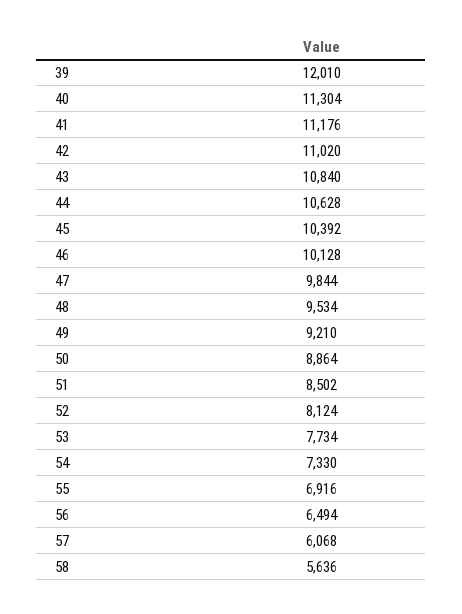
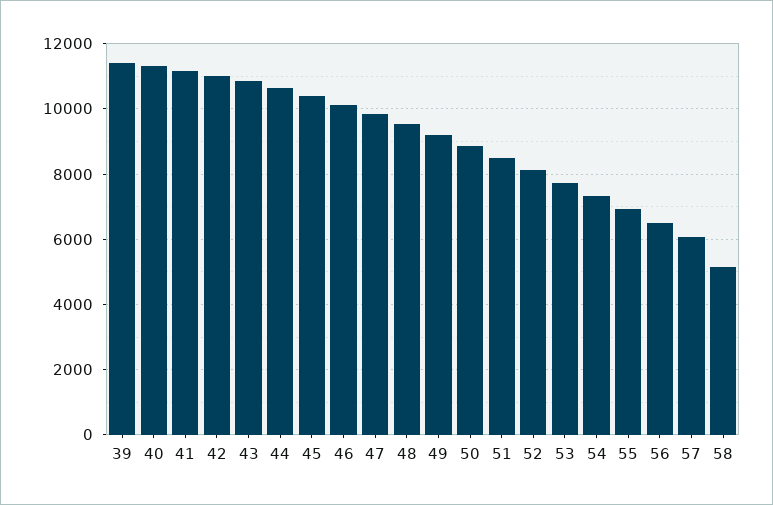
  {
-   "39": 12010,
+   "39": 11400,
    "40": 11304,
    "41": 11176,
    "42": 11020,
    "43": 10840,
    "44": 10628,
    "45": 10392,
    "46": 10128,
    "47": 9844,
    "48": 9534,
    "49": 9210,
    "50": 8864,
    "51": 8502,
    "52": 8124,
    "53": 7734,
    "54": 7330,
    "55": 6916,
    "56": 6494,
    "57": 6068,
-   "58": 5636
+   "58": 5200
  }

